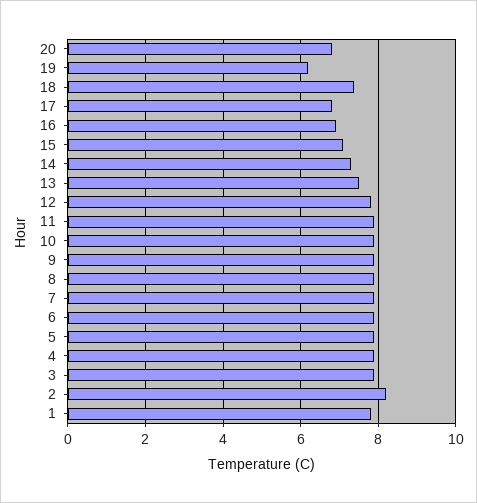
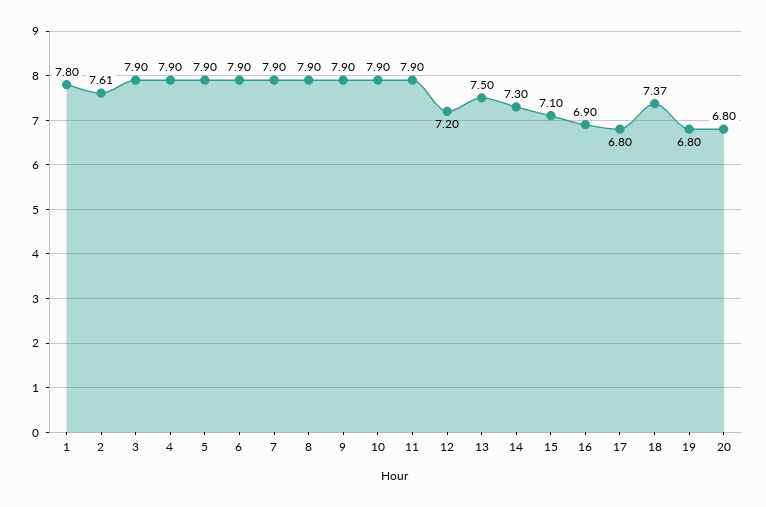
  {
    "20": 6.8,
-   "19": 6.2,
+   "19": 6.8,
    "18": 7.37,
    "17": 6.8,
    "16": 6.9,
    "15": 7.1,
    "14": 7.3,
    "13": 7.5,
-   "12": 7.8,
+   "12": 7.2,
    "11": 7.9,
    "10": 7.9,
    "9": 7.9,
    "8": 7.9,
    "7": 7.9,
    "6": 7.9,
    "5": 7.9,
    "4": 7.9,
    "3": 7.9,
-   "2": 8.2,
+   "2": 7.61,
    "1": 7.8
  }

